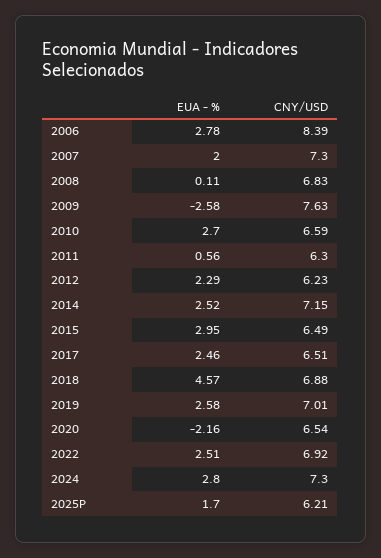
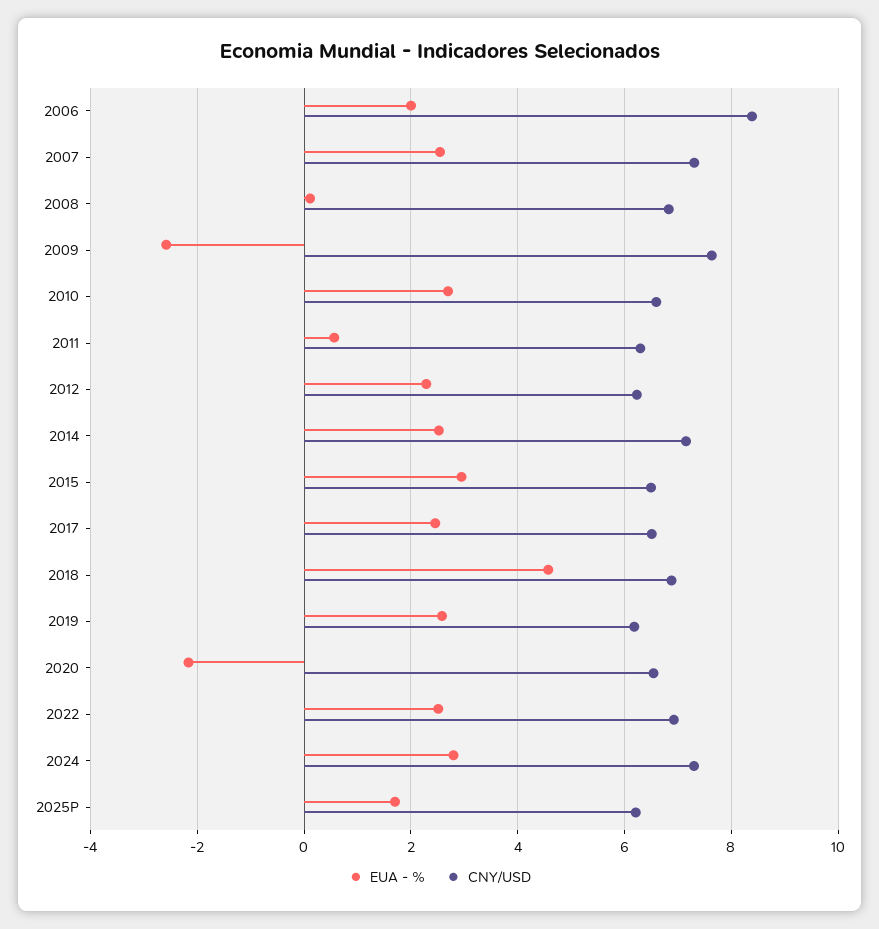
  {
    "EUA - %": {
-     "2006": 2.78,
+     "2006": 2,
-     "2007": 2,
+     "2007": 2.6,
      "2008": 0.11,
      "2009": -2.58,
      "2010": 2.7,
      "2011": 0.56,
      "2012": 2.29,
      "2014": 2.52,
      "2015": 2.95,
      "2017": 2.46,
      "2018": 4.57,
      "2019": 2.58,
      "2020": -2.16,
      "2022": 2.51,
      "2024": 2.8,
      "2025P": 1.7
    },
    "CNY/USD": {
      "2006": 8.39,
      "2007": 7.3,
      "2008": 6.83,
      "2009": 7.63,
      "2010": 6.59,
      "2011": 6.3,
      "2012": 6.23,
      "2014": 7.15,
      "2015": 6.49,
      "2017": 6.51,
      "2018": 6.88,
-     "2019": 7.01,
+     "2019": 6.2,
      "2020": 6.54,
      "2022": 6.92,
      "2024": 7.3,
      "2025P": 6.21
    }
  }

